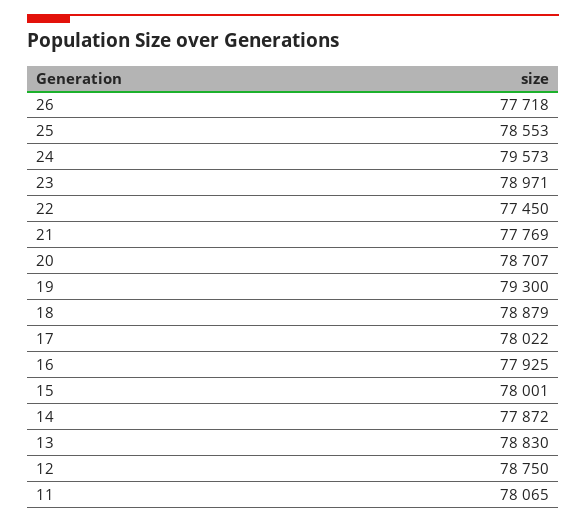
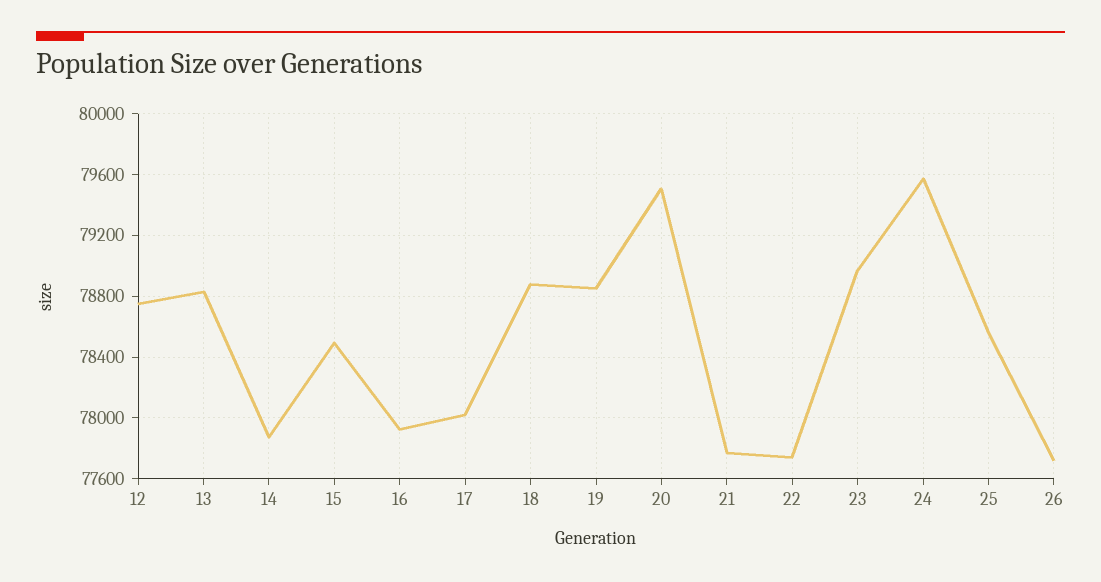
  {
    "26": 77718,
    "25": 78553,
    "24": 79573,
    "23": 78971,
-   "22": 77450,
+   "22": 77750,
    "21": 77769,
-   "20": 78707,
+   "20": 79500,
-   "19": 79300,
+   "19": 78850,
    "18": 78879,
    "17": 78022,
    "16": 77925,
-   "15": 78001,
+   "15": 78500,
    "14": 77872,
    "13": 78830,
-   "12": 78750,
+   "12": 78750
-   "11": 78065
  }

